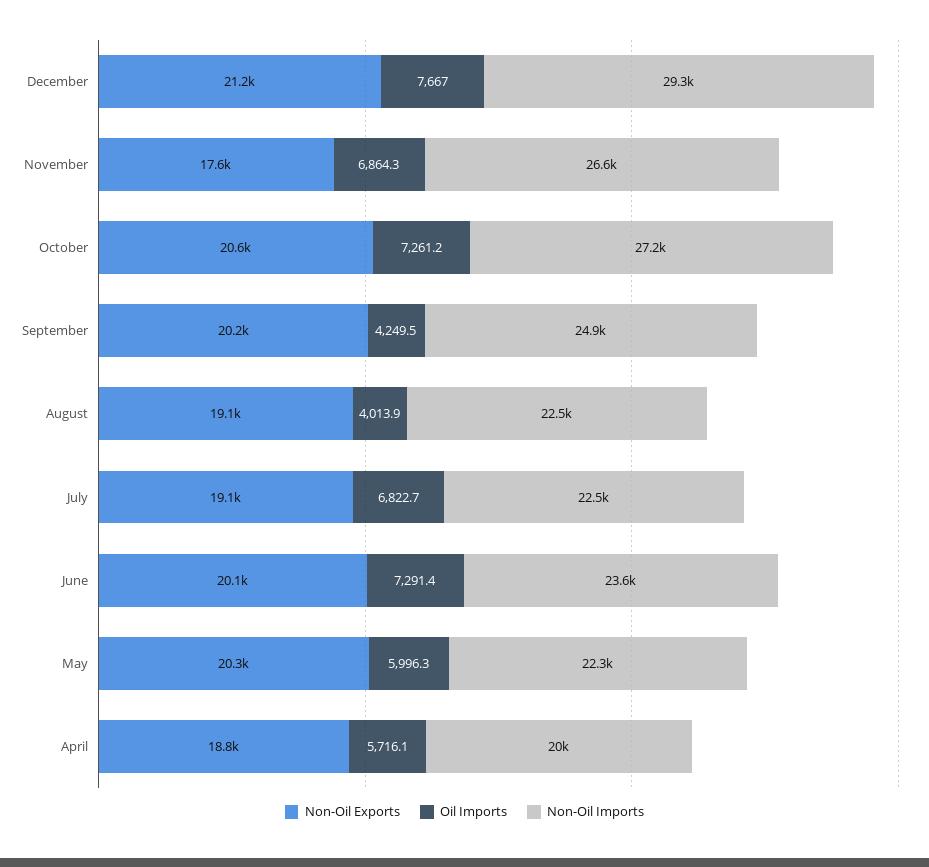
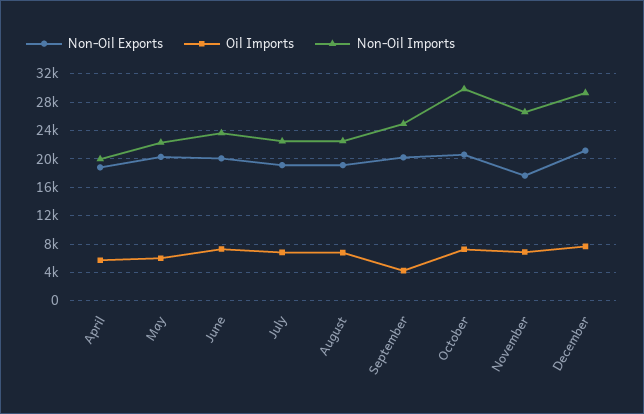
  {
    "Non-Oil Exports": {
      "December": 21200,
      "November": 17600,
      "October": 20600,
      "September": 20200,
      "August": 19100,
      "July": 19100,
      "June": 20100,
      "May": 20300,
      "April": 18800
    },
    "Oil Imports": {
      "December": 7667,
      "November": 6864.3,
      "October": 7261.2,
      "September": 4249.5,
-     "August": 4013.9,
+     "August": 7000,
      "July": 6822.7,
      "June": 7291.4,
      "May": 5996.3,
      "April": 5716.1
    },
    "Non-Oil Imports": {
      "December": 29300,
      "November": 26600,
-     "October": 27200,
+     "October": 30000,
      "September": 24900,
      "August": 22500,
      "July": 22500,
      "June": 23600,
      "May": 22300,
      "April": 20000
    }
  }

